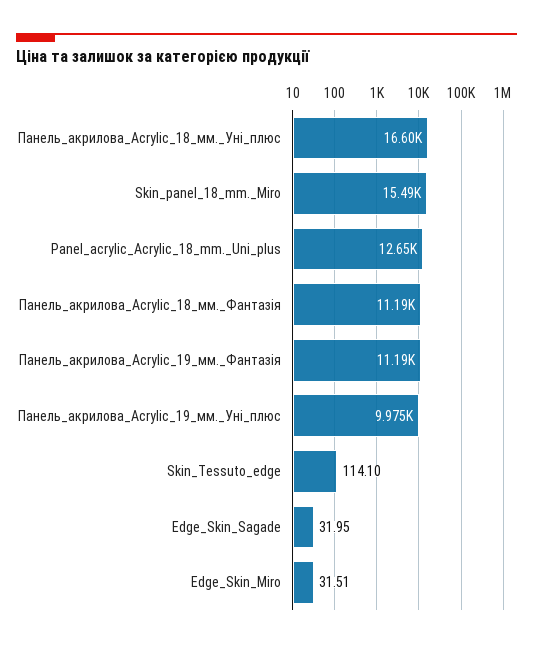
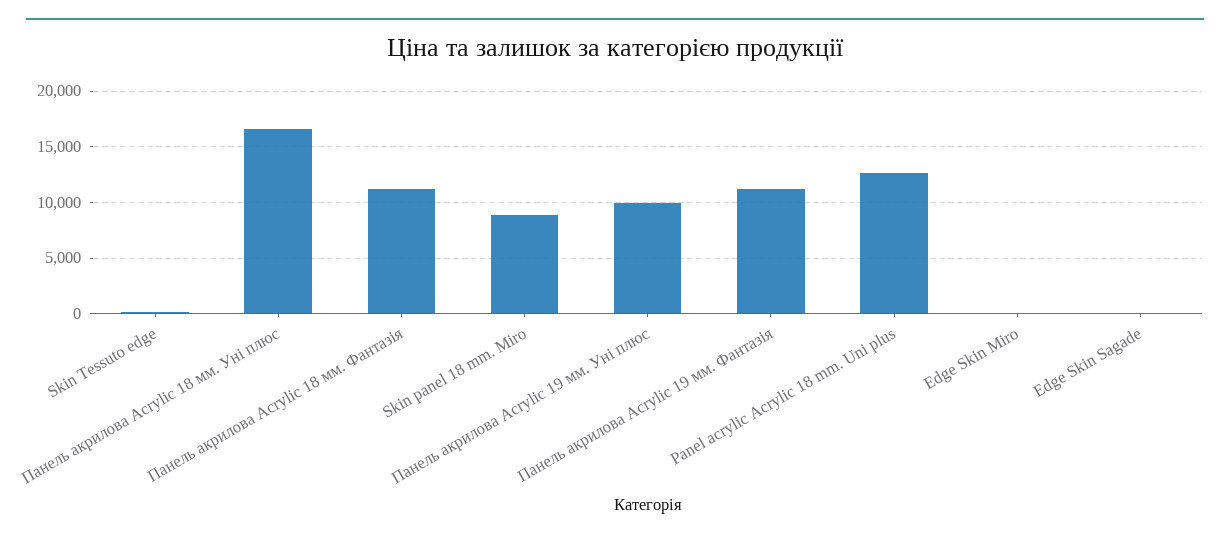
  {
    "Панель_акрилова_Acrylic_18_мм._Уні_плюс": 16600,
-   "Skin_panel_18_mm._Miro": 15490,
+   "Skin_panel_18_mm._Miro": 9000,
    "Panel_acrylic_Acrylic_18_mm._Uni_plus": 12650,
    "Панель_акрилова_Acrylic_18_мм._Фантазія": 11190,
    "Панель_акрилова_Acrylic_19_мм._Фантазія": 11190,
    "Панель_акрилова_Acrylic_19_мм._Уні_плюс": 9975,
    "Skin_Tessuto_edge": 114.1,
    "Edge_Skin_Sagade": 31.95,
    "Edge_Skin_Miro": 31.51
  }

